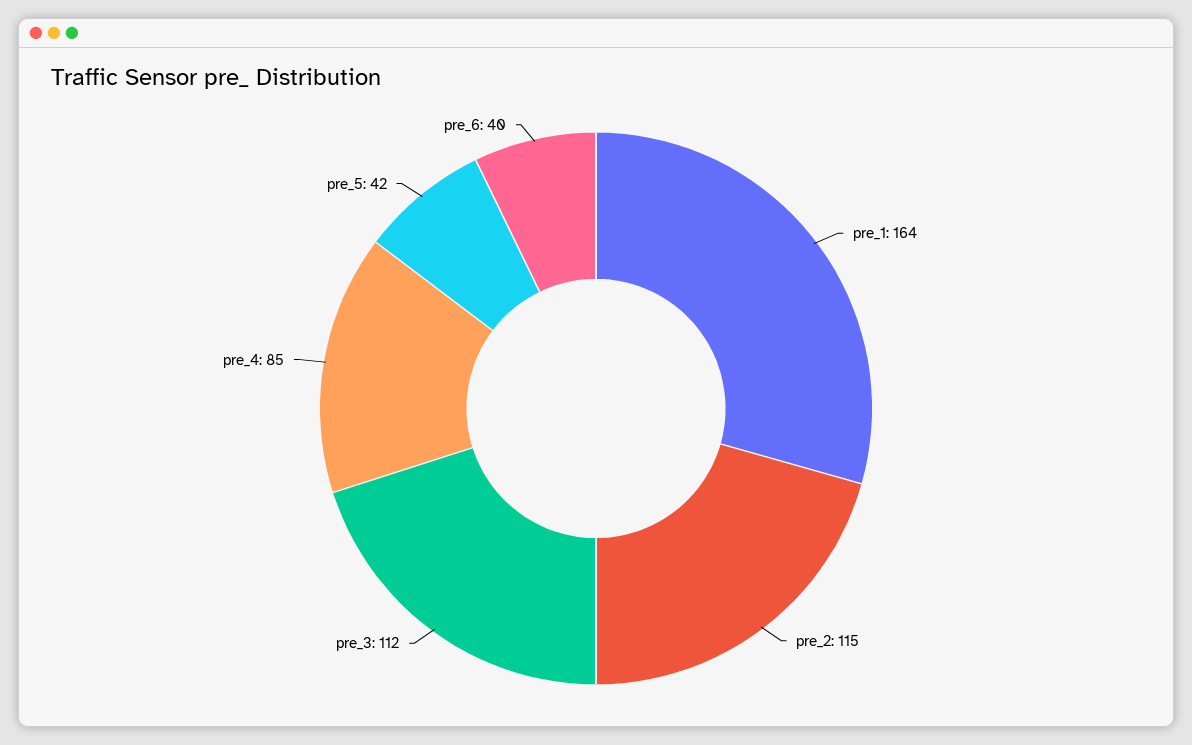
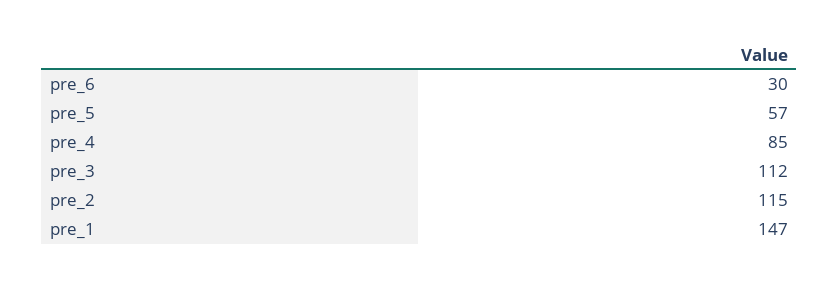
  {
-   "pre_1": 164,
+   "pre_1": 147,
    "pre_2": 115,
    "pre_3": 112,
    "pre_4": 85,
-   "pre_5": 42,
+   "pre_5": 57,
-   "pre_6": 40
+   "pre_6": 30
  }

